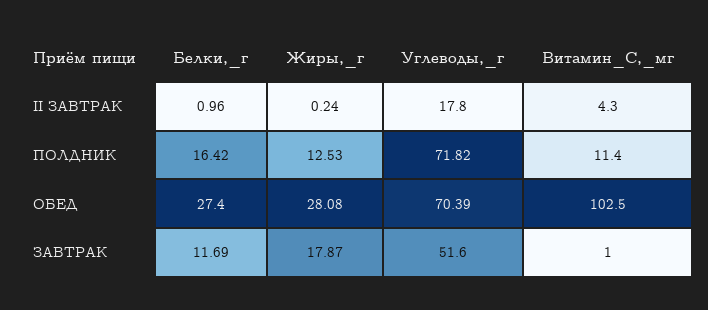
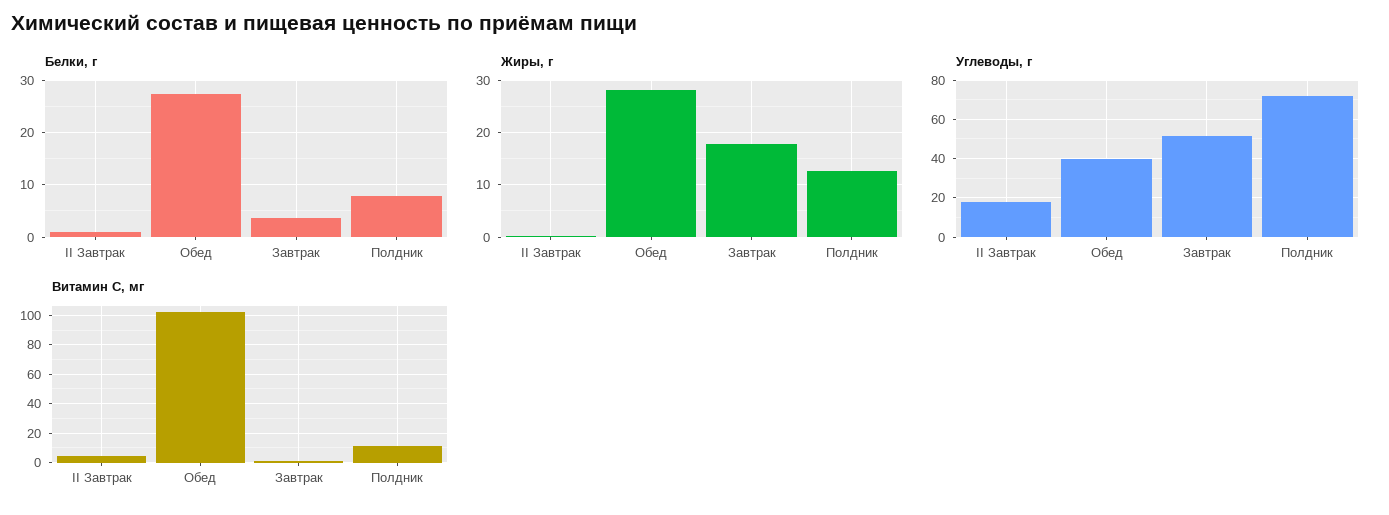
  {
    "Белки,_г": {
      "II ЗАВТРАК": 0.96,
-     "ПОЛДНИК": 16.42,
+     "ПОЛДНИК": 8,
      "ОБЕД": 27.4,
-     "ЗАВТРАК": 11.69
+     "ЗАВТРАК": 4
    },
    "Жиры,_г": {
      "II ЗАВТРАК": 0.24,
      "ПОЛДНИК": 12.53,
      "ОБЕД": 28.08,
      "ЗАВТРАК": 17.87
    },
    "Углеводы,_г": {
      "II ЗАВТРАК": 17.8,
      "ПОЛДНИК": 71.82,
-     "ОБЕД": 70.39,
+     "ОБЕД": 40,
      "ЗАВТРАК": 51.6
    },
    "Витамин_С,_мг": {
      "II ЗАВТРАК": 4.3,
      "ПОЛДНИК": 11.4,
      "ОБЕД": 102.5,
      "ЗАВТРАК": 1
    }
  }

